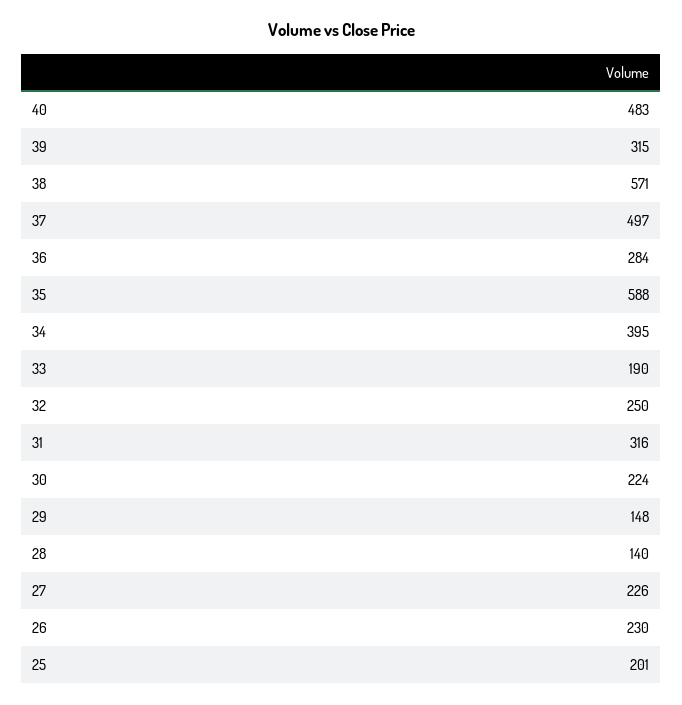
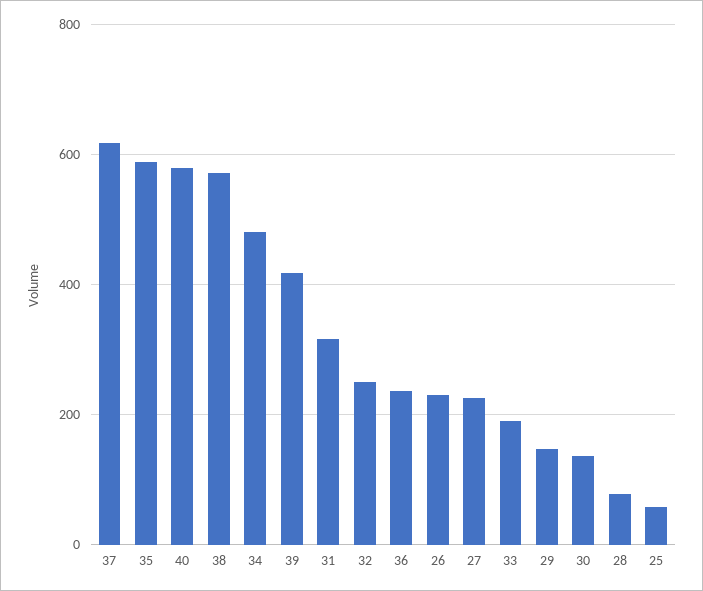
  {
-   "40": 483,
+   "40": 580,
-   "39": 315,
+   "39": 420,
    "38": 571,
-   "37": 497,
+   "37": 620,
-   "36": 284,
+   "36": 240,
    "35": 588,
-   "34": 395,
+   "34": 480,
    "33": 190,
    "32": 250,
    "31": 316,
-   "30": 224,
+   "30": 140,
    "29": 148,
-   "28": 140,
+   "28": 80,
    "27": 226,
    "26": 230,
-   "25": 201
+   "25": 60
  }

